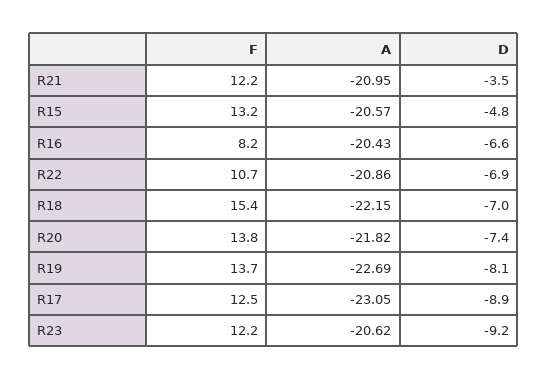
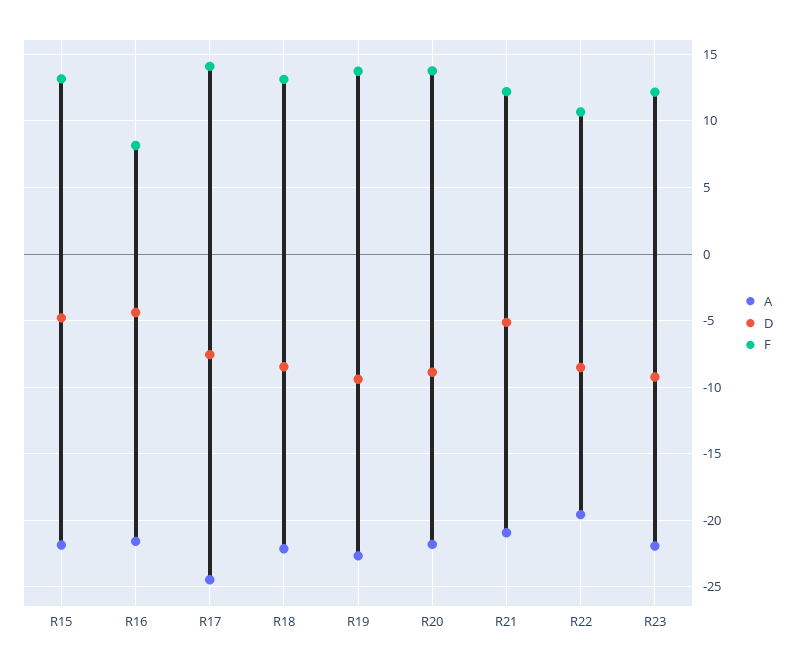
  {
    "F": {
      "R21": 12.2,
      "R15": 13.2,
      "R16": 8.2,
      "R22": 10.7,
-     "R18": 15.4,
+     "R18": 13,
      "R20": 13.8,
      "R19": 13.7,
-     "R17": 12.5,
+     "R17": 14,
      "R23": 12.2
    },
    "A": {
      "R21": -20.95,
-     "R15": -20.57,
+     "R15": -22,
-     "R16": -20.43,
+     "R16": -21.5,
-     "R22": -20.86,
+     "R22": -19.5,
      "R18": -22.15,
      "R20": -21.82,
      "R19": -22.69,
-     "R17": -23.05,
+     "R17": -24.5,
-     "R23": -20.62
+     "R23": -22
    },
    "D": {
-     "R21": -3.5,
+     "R21": -5,
      "R15": -4.8,
-     "R16": -6.6,
+     "R16": -4.5,
-     "R22": -6.9,
+     "R22": -8.5,
-     "R18": -7,
+     "R18": -8.5,
-     "R20": -7.4,
+     "R20": -9,
-     "R19": -8.1,
+     "R19": -9.5,
-     "R17": -8.9,
+     "R17": -7.5,
      "R23": -9.2
    }
  }

